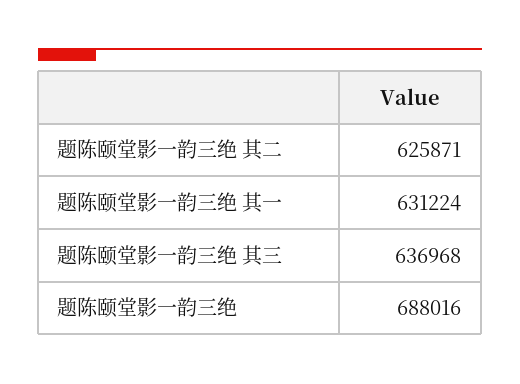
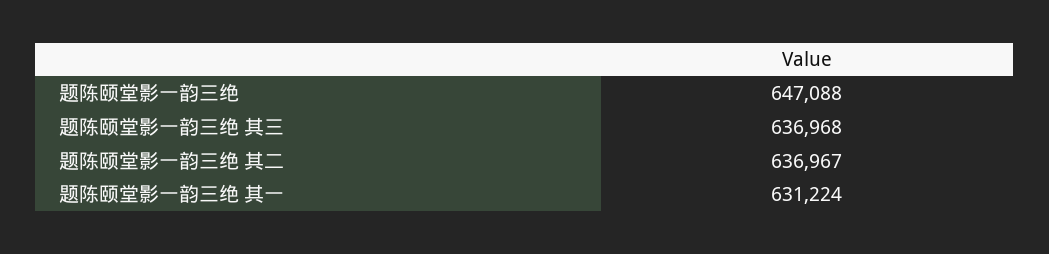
  {
-   "题陈颐堂影一韵三绝 其二": 625871,
+   "题陈颐堂影一韵三绝 其二": 636967,
    "题陈颐堂影一韵三绝 其一": 631224,
    "题陈颐堂影一韵三绝 其三": 636968,
-   "题陈颐堂影一韵三绝": 688016
+   "题陈颐堂影一韵三绝": 647088
  }

